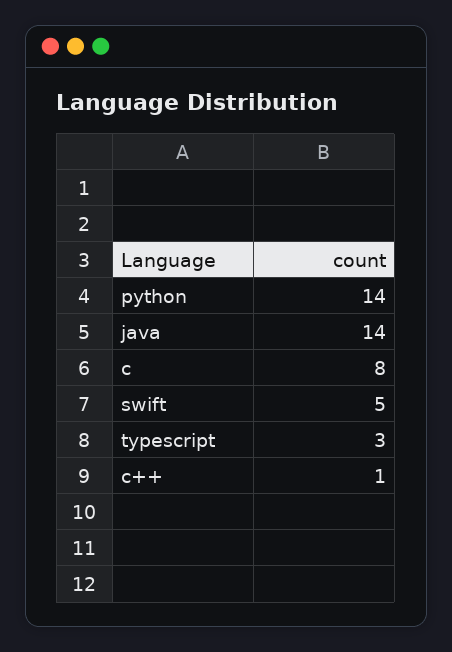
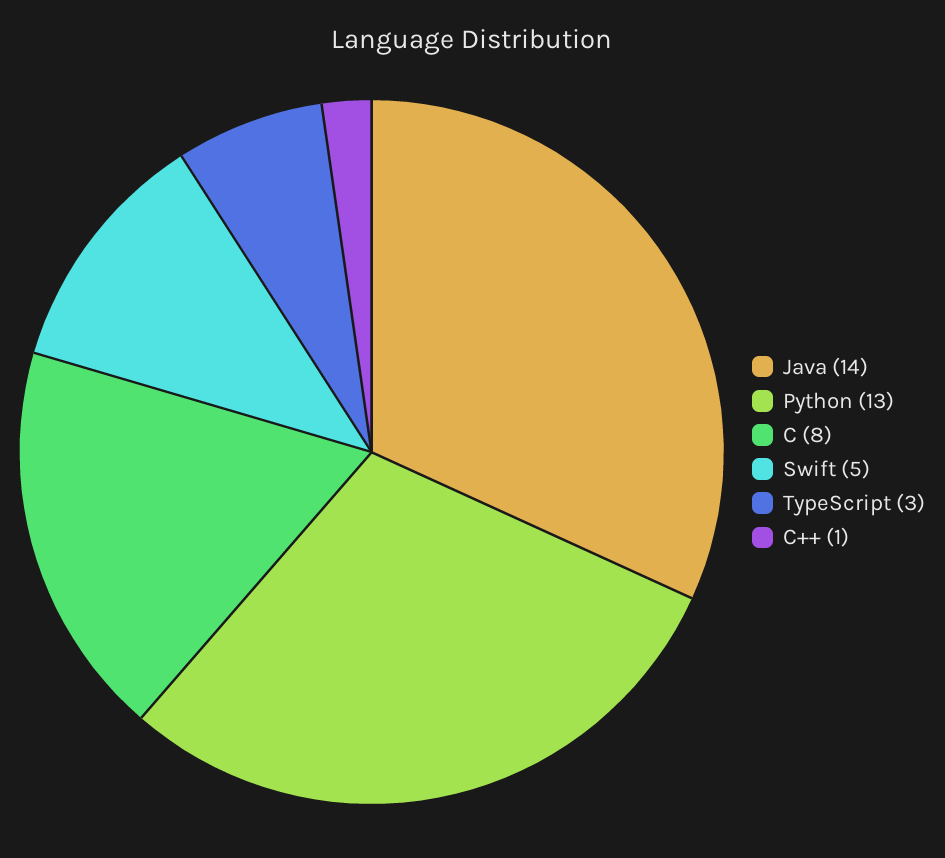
  {
-   "python": 14,
+   "python": 13,
    "java": 14,
    "c": 8,
    "swift": 5,
    "typescript": 3,
    "c++": 1
  }

